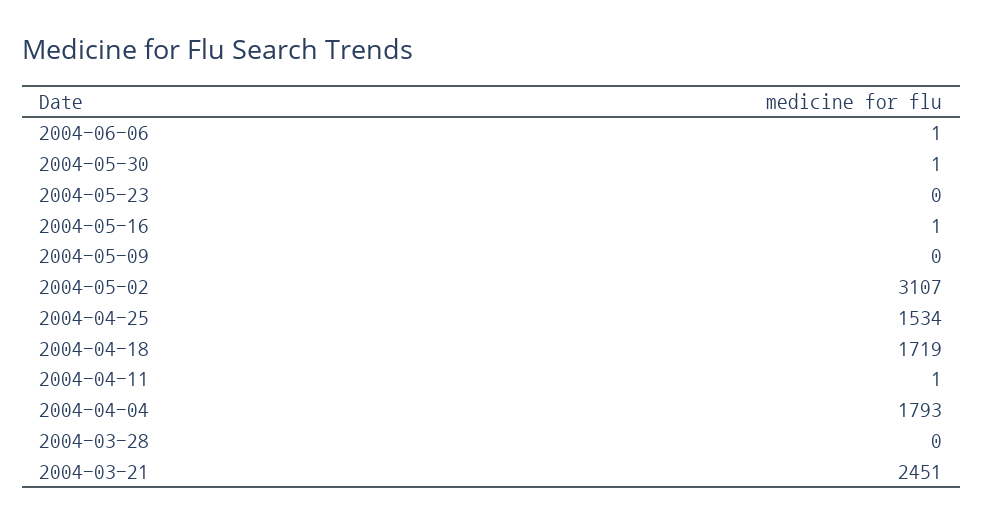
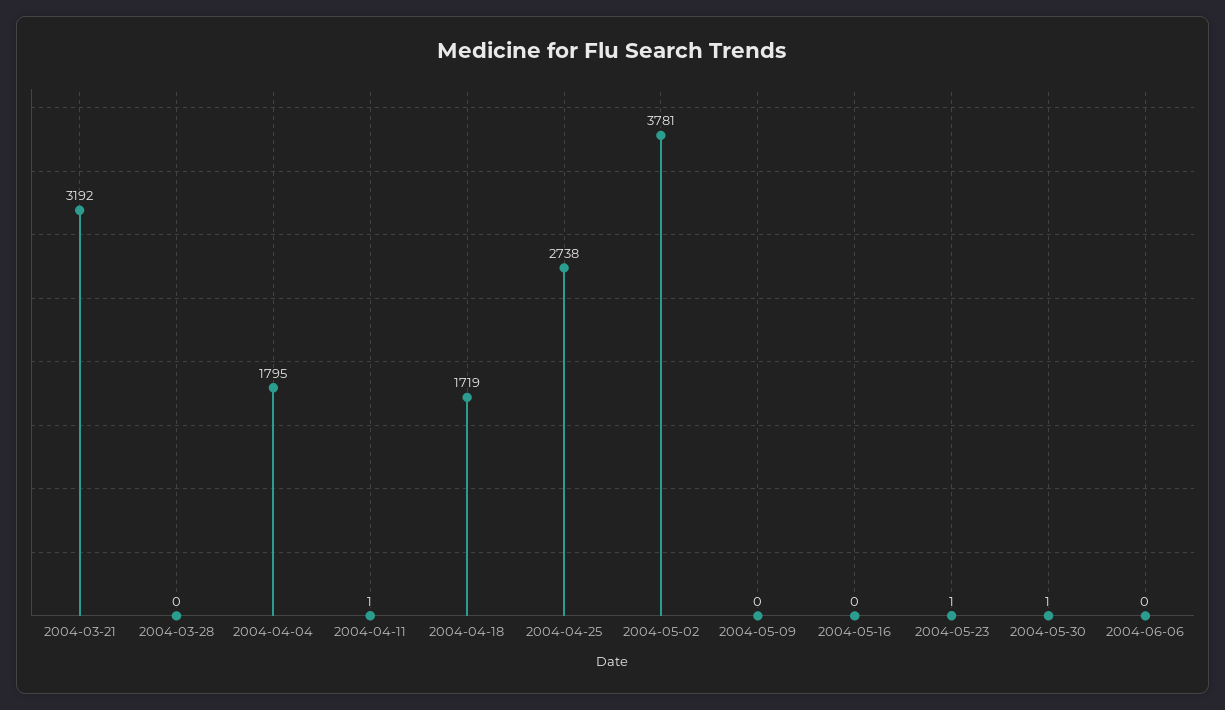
  {
-   "2004-06-06": 1,
+   "2004-06-06": 0,
    "2004-05-30": 1,
-   "2004-05-23": 0,
+   "2004-05-23": 1,
-   "2004-05-16": 1,
+   "2004-05-16": 0,
    "2004-05-09": 0,
-   "2004-05-02": 3107,
+   "2004-05-02": 3781,
-   "2004-04-25": 1534,
+   "2004-04-25": 2738,
    "2004-04-18": 1719,
    "2004-04-11": 1,
-   "2004-04-04": 1793,
+   "2004-04-04": 1795,
    "2004-03-28": 0,
-   "2004-03-21": 2451
+   "2004-03-21": 3192
  }

